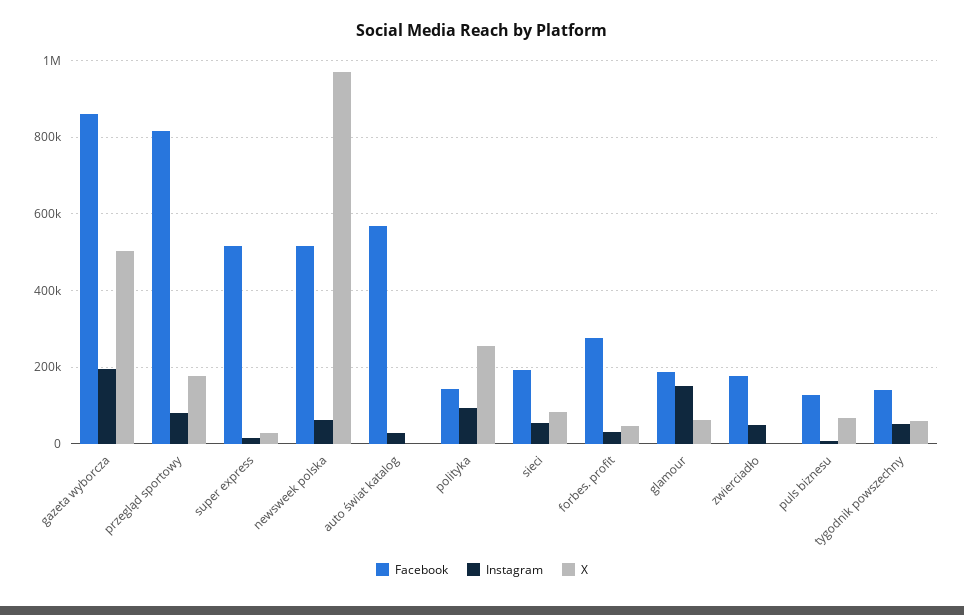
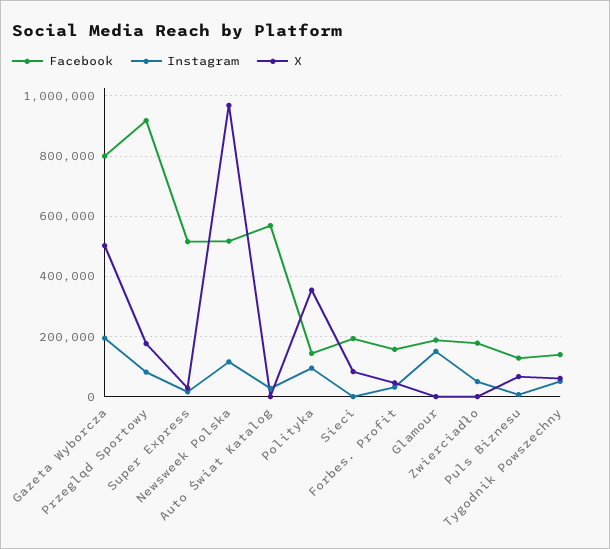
  {
    "Facebook": {
-     "gazeta wyborcza": 860000,
+     "gazeta wyborcza": 800000,
-     "przegląd sportowy": 820000,
+     "przegląd sportowy": 920000,
      "super express": 520000,
      "newsweek polska": 520000,
      "auto świat katalog": 560000,
      "polityka": 140000,
      "sieci": 200000,
-     "forbes. profit": 280000,
+     "forbes. profit": 160000,
      "glamour": 180000,
      "zwierciadło": 180000,
      "puls biznesu": 120000,
      "tygodnik powszechny": 140000
    },
    "Instagram": {
      "gazeta wyborcza": 200000,
      "przegląd sportowy": 80000,
      "super express": 20000,
-     "newsweek polska": 60000,
+     "newsweek polska": 120000,
      "auto świat katalog": 20000,
      "polityka": 100000,
-     "sieci": 60000,
+     "sieci": 0,
      "forbes. profit": 40000,
      "glamour": 160000,
      "zwierciadło": 60000,
      "puls biznesu": 0,
      "tygodnik powszechny": 60000
    },
    "X": {
      "gazeta wyborcza": 500000,
      "przegląd sportowy": 180000,
      "super express": 20000,
      "newsweek polska": 960000,
      "auto świat katalog": 0,
-     "polityka": 260000,
+     "polityka": 360000,
      "sieci": 80000,
      "forbes. profit": 40000,
-     "glamour": 60000,
+     "glamour": 0,
      "zwierciadło": 0,
      "puls biznesu": 60000,
      "tygodnik powszechny": 60000
    }
  }

